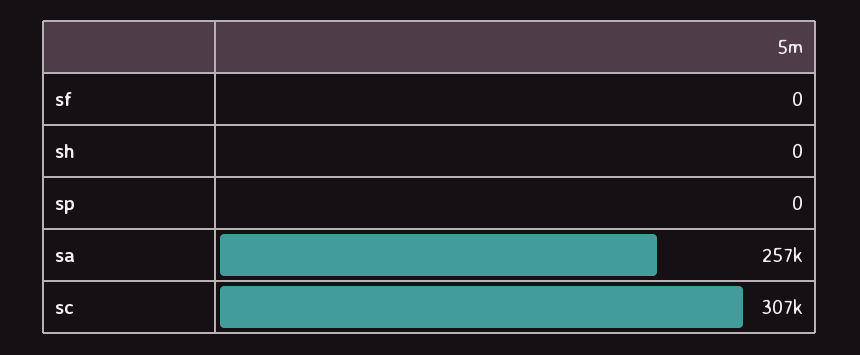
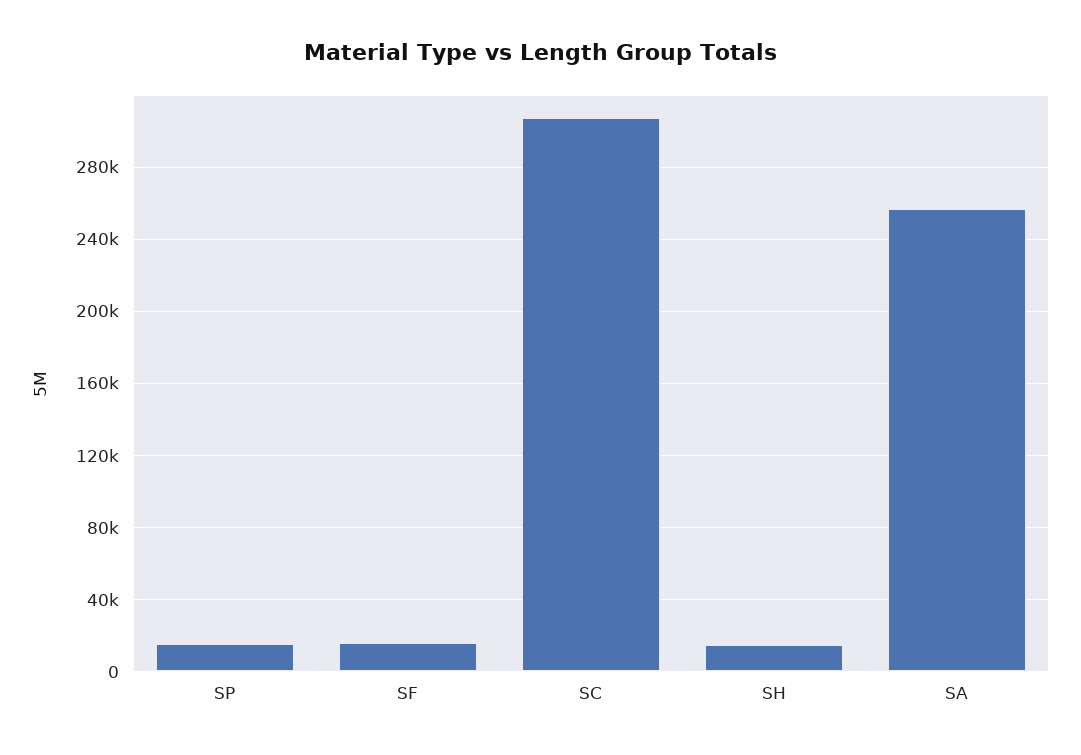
  {
-   "sf": 0,
+   "sf": 15000,
-   "sh": 0,
+   "sh": 15000,
-   "sp": 0,
+   "sp": 15000,
    "sa": 257000,
    "sc": 307000
  }

